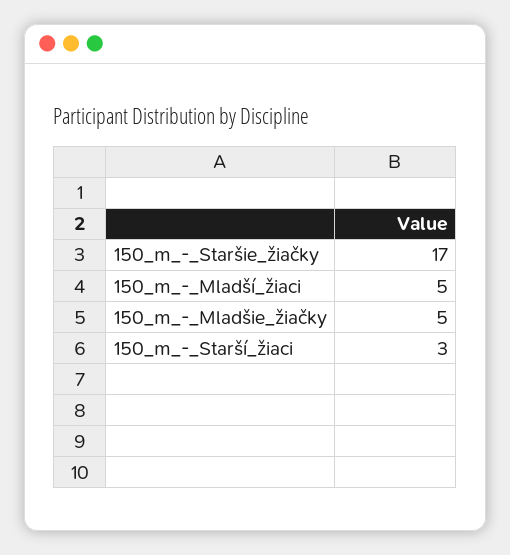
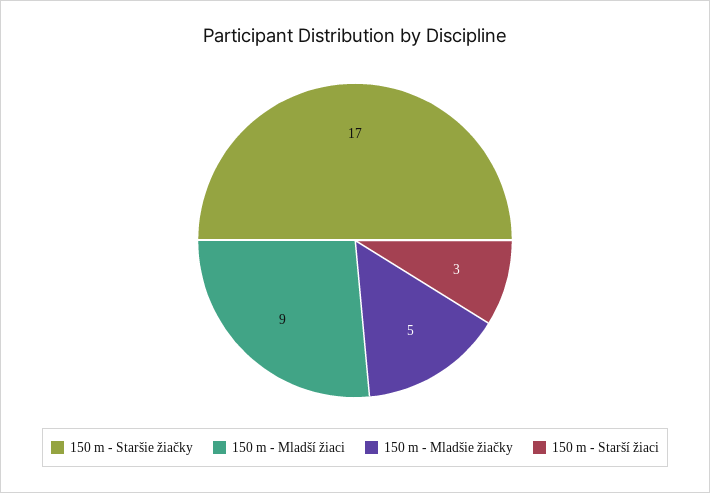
  {
    "150_m_-_Staršie_žiačky": 17,
-   "150_m_-_Mladší_žiaci": 5,
+   "150_m_-_Mladší_žiaci": 9,
    "150_m_-_Mladšie_žiačky": 5,
    "150_m_-_Starší_žiaci": 3
  }

